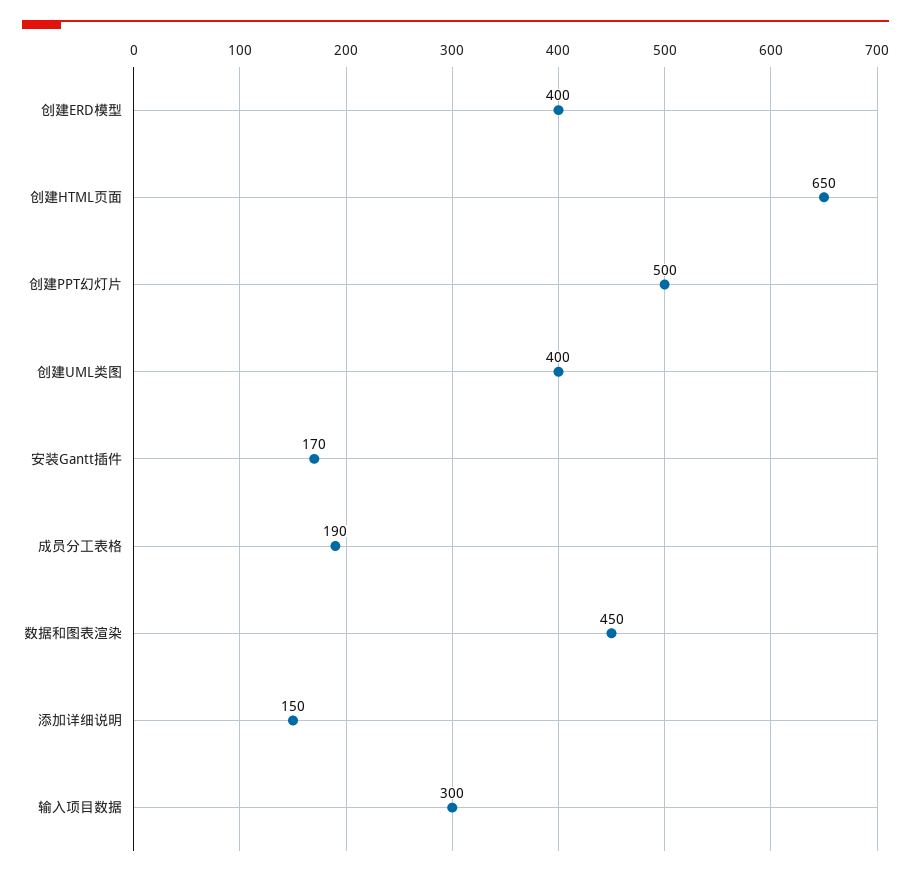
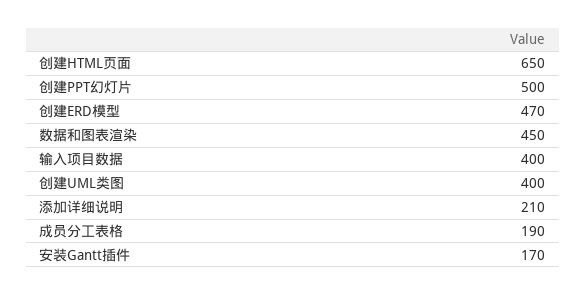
  {
-   "创建ERD模型": 400,
+   "创建ERD模型": 470,
    "创建HTML页面": 650,
    "创建PPT幻灯片": 500,
    "创建UML类图": 400,
    "安装Gantt插件": 170,
    "成员分工表格": 190,
    "数据和图表渲染": 450,
-   "添加详细说明": 150,
+   "添加详细说明": 210,
-   "输入项目数据": 300
+   "输入项目数据": 400
  }

